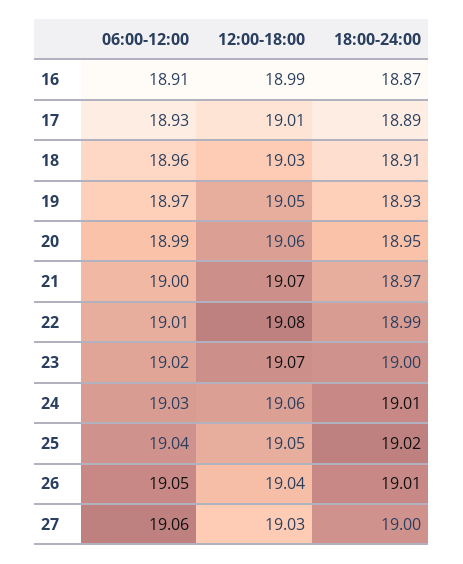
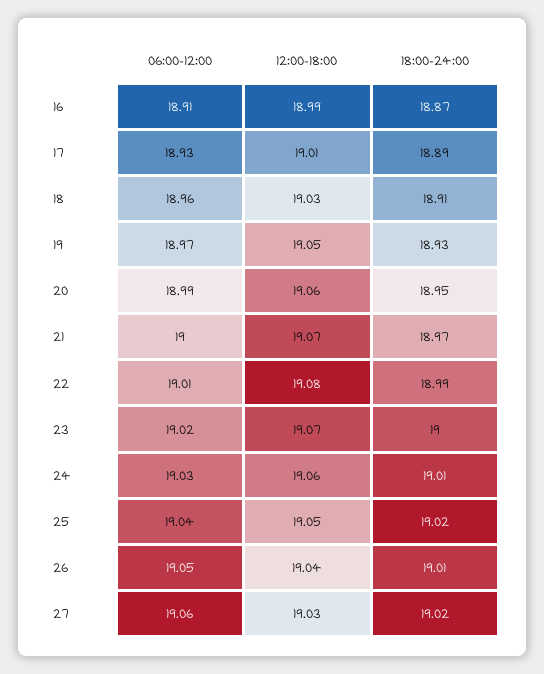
  {
    "06:00-12:00": {
      "16": 18.91,
      "17": 18.93,
      "18": 18.96,
      "19": 18.97,
      "20": 18.99,
      "21": 19,
      "22": 19.01,
      "23": 19.02,
      "24": 19.03,
      "25": 19.04,
      "26": 19.05,
      "27": 19.06
    },
    "12:00-18:00": {
      "16": 18.99,
      "17": 19.01,
      "18": 19.03,
      "19": 19.05,
      "20": 19.06,
      "21": 19.07,
      "22": 19.08,
      "23": 19.07,
      "24": 19.06,
      "25": 19.05,
      "26": 19.04,
      "27": 19.03
    },
    "18:00-24:00": {
      "16": 18.87,
      "17": 18.89,
      "18": 18.91,
      "19": 18.93,
      "20": 18.95,
      "21": 18.97,
      "22": 18.99,
      "23": 19,
      "24": 19.01,
      "25": 19.02,
      "26": 19.01,
-     "27": 19
+     "27": 19.02
    }
  }

